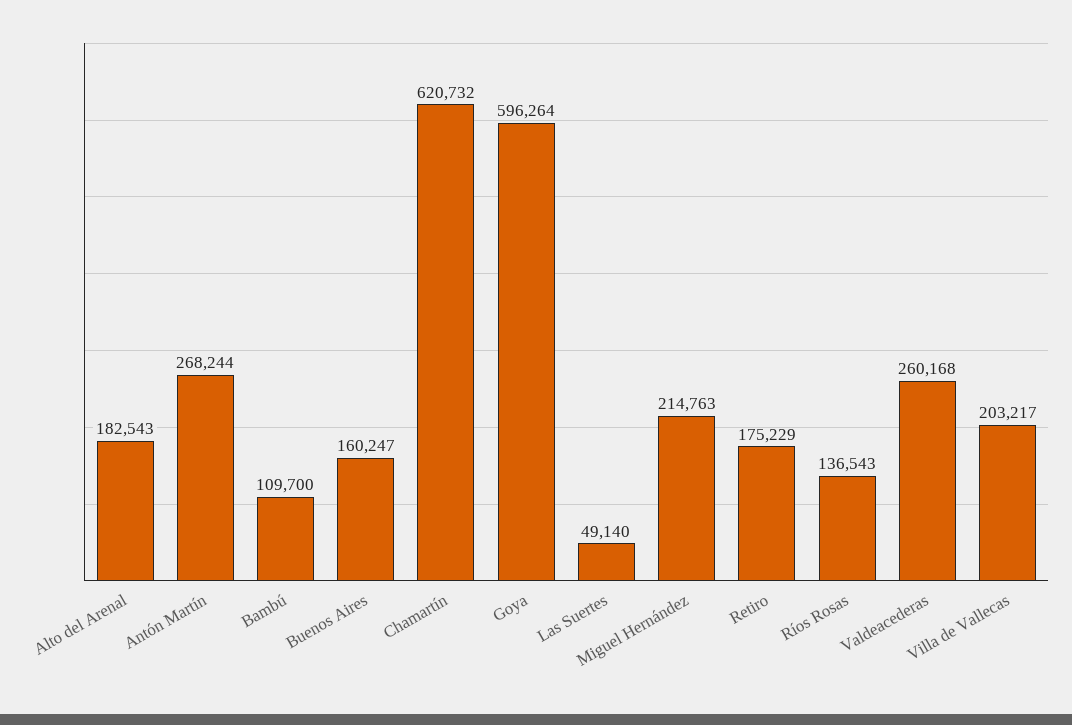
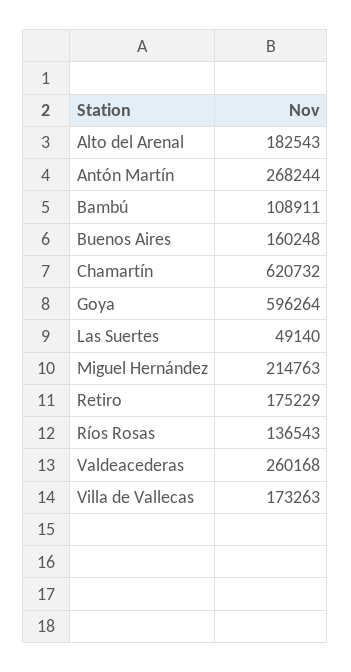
  {
    "Alto del Arenal": 182543,
    "Antón Martín": 268244,
-   "Bambú": 109700,
+   "Bambú": 108911,
-   "Buenos Aires": 160247,
+   "Buenos Aires": 160248,
    "Chamartín": 620732,
    "Goya": 596264,
    "Las Suertes": 49140,
    "Miguel Hernández": 214763,
    "Retiro": 175229,
    "Ríos Rosas": 136543,
    "Valdeacederas": 260168,
-   "Villa de Vallecas": 203217
+   "Villa de Vallecas": 173263
  }

